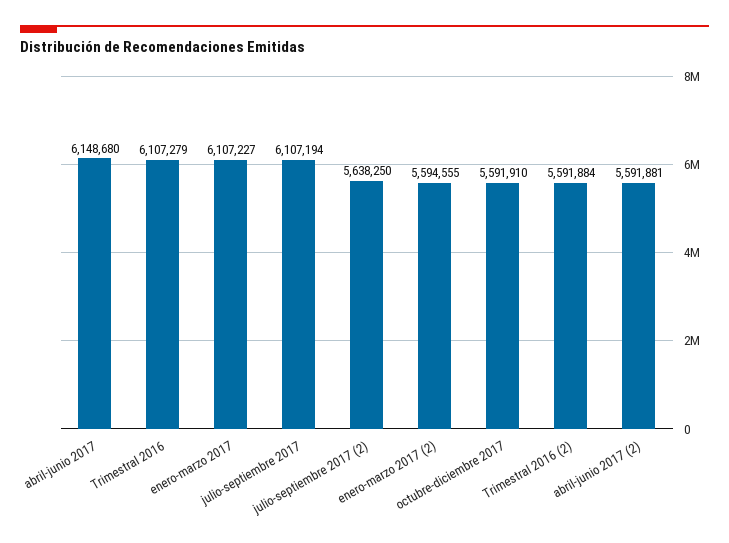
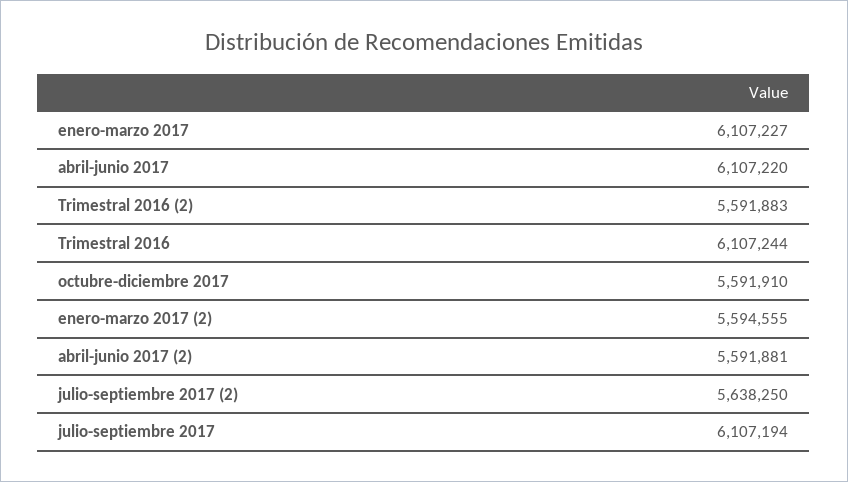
  {
-   "abril-junio 2017": 6148680,
+   "abril-junio 2017": 6107220,
-   "Trimestral 2016": 6107279,
+   "Trimestral 2016": 6107244,
    "enero-marzo 2017": 6107227,
    "julio-septiembre 2017": 6107194,
    "julio-septiembre 2017 (2)": 5638250,
    "enero-marzo 2017 (2)": 5594555,
    "octubre-diciembre 2017": 5591910,
-   "Trimestral 2016 (2)": 5591884,
+   "Trimestral 2016 (2)": 5591883,
    "abril-junio 2017 (2)": 5591881
  }

